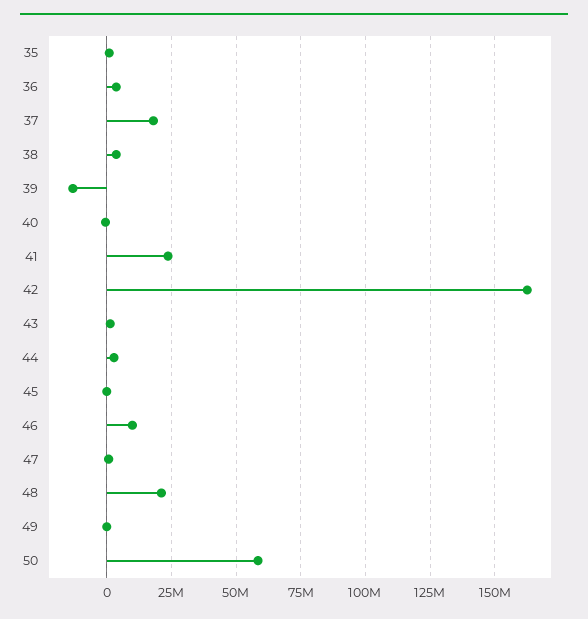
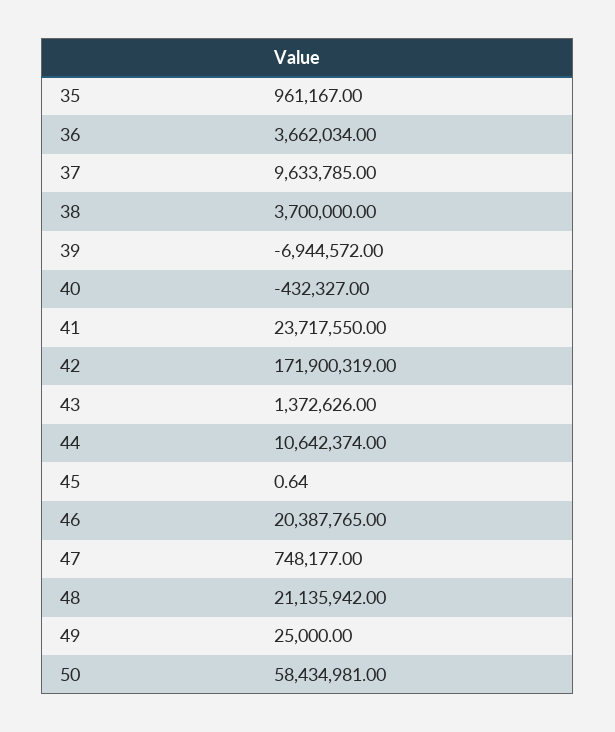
  {
    "35": 961167,
    "36": 3662034,
-   "37": 17500000,
+   "37": 9633785,
    "38": 3700000,
-   "39": -12500000,
+   "39": -6944572,
    "40": -432327,
    "41": 23717550,
-   "42": 162500000,
+   "42": 171900319,
    "43": 1372626,
-   "44": 2500000,
+   "44": 10642374,
    "45": 0.64,
-   "46": 10000000,
+   "46": 20387765,
    "47": 748177,
    "48": 21135942,
    "49": 25000,
    "50": 58434981
  }

